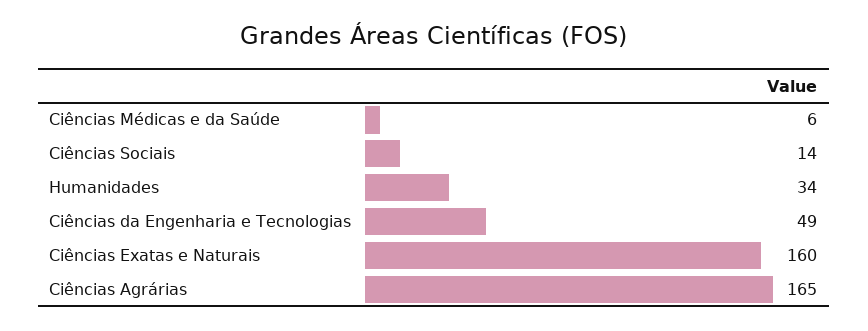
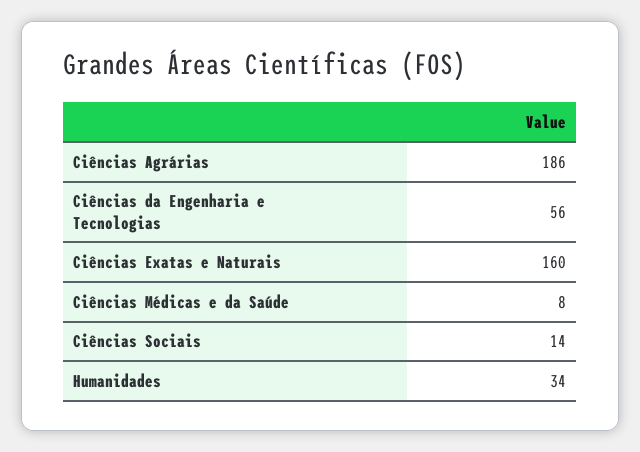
  {
-   "Ciências Médicas e da Saúde": 6,
+   "Ciências Médicas e da Saúde": 8,
    "Ciências Sociais": 14,
    "Humanidades": 34,
-   "Ciências da Engenharia e Tecnologias": 49,
+   "Ciências da Engenharia e Tecnologias": 56,
    "Ciências Exatas e Naturais": 160,
-   "Ciências Agrárias": 165
+   "Ciências Agrárias": 186
  }

